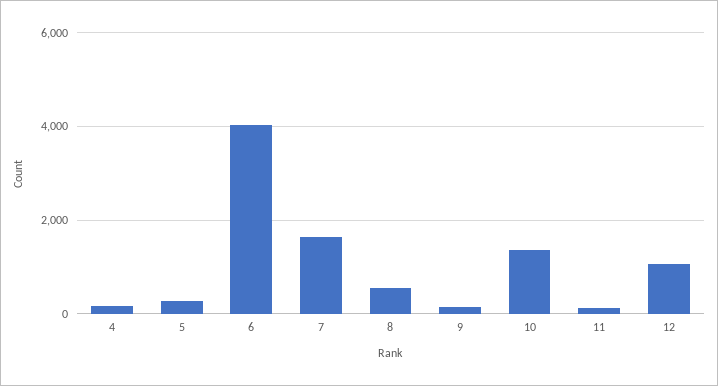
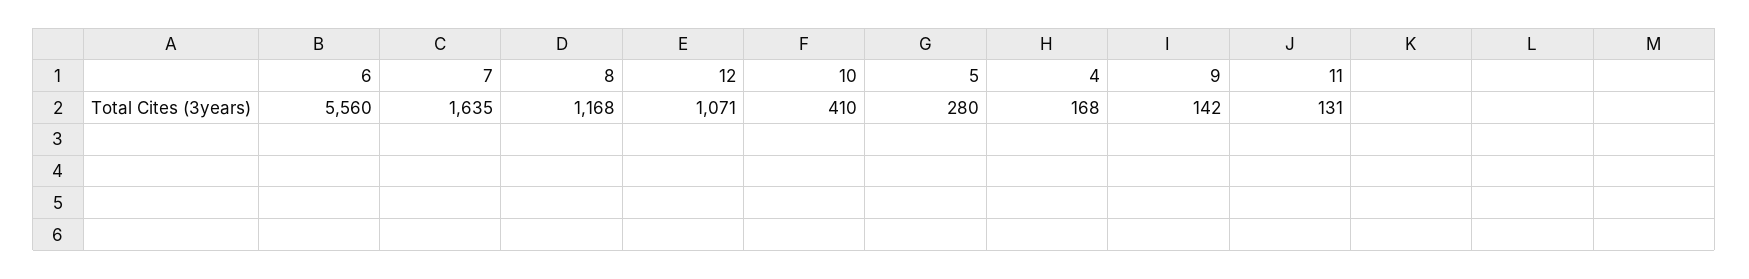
  {
    "4": 168,
    "5": 280,
-   "6": 4000,
+   "6": 5560,
    "7": 1635,
-   "8": 600,
+   "8": 1168,
    "9": 142,
-   "10": 1400,
+   "10": 410,
    "11": 131,
    "12": 1071
  }

